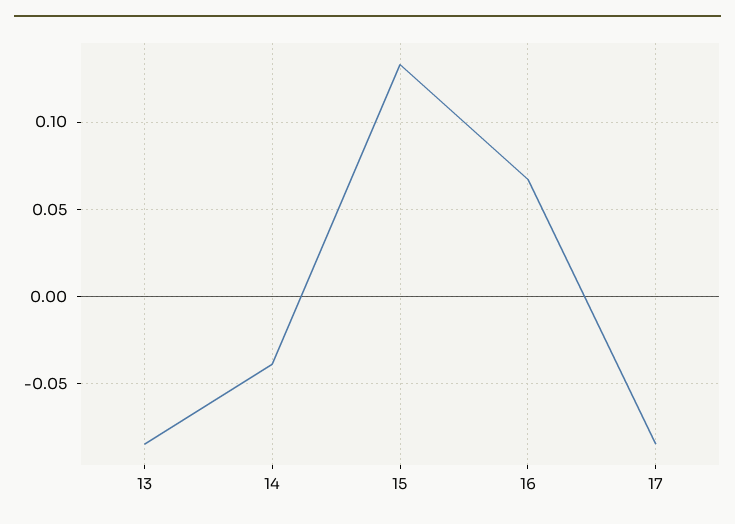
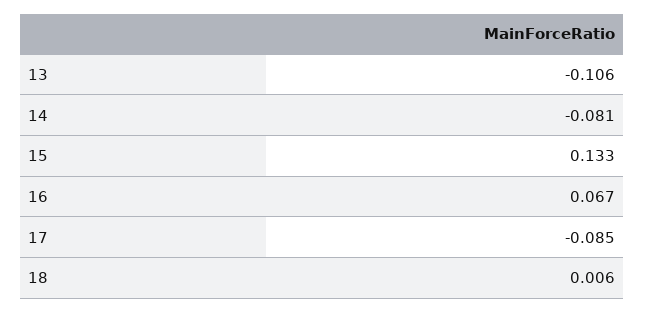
  {
-   "13": -0.085,
+   "13": -0.106,
-   "14": -0.04,
+   "14": -0.081,
    "15": 0.133,
    "16": 0.067,
-   "17": -0.085
+   "17": -0.085,
+   "18": 0.006
  }

